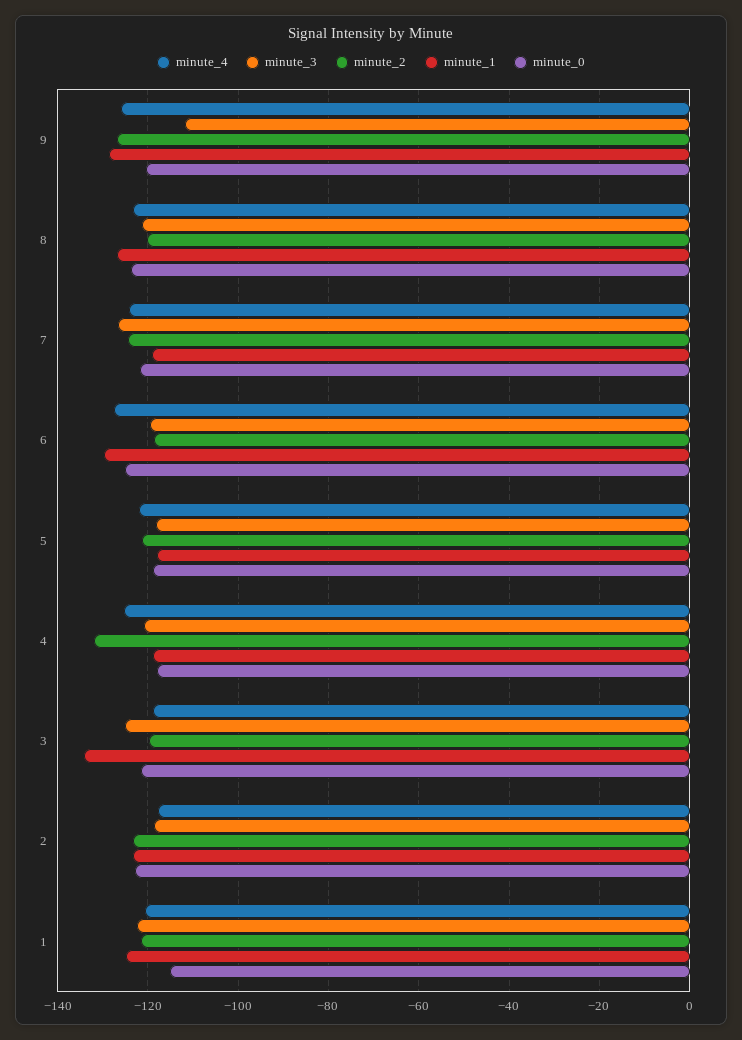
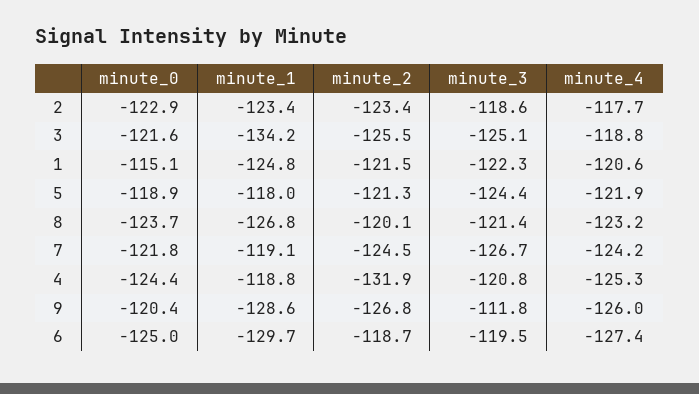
  {
    "minute_4": {
      "9": -126,
      "8": -123.2,
      "7": -124.2,
      "6": -127.4,
      "5": -121.9,
      "4": -125.3,
      "3": -118.8,
      "2": -117.7,
      "1": -120.6
    },
    "minute_3": {
      "9": -111.8,
      "8": -121.4,
      "7": -126.7,
      "6": -119.5,
-     "5": -118,
+     "5": -124.4,
      "4": -120.8,
      "3": -125.1,
      "2": -118.6,
      "1": -122.3
    },
    "minute_2": {
      "9": -126.8,
      "8": -120.1,
      "7": -124.5,
      "6": -118.7,
      "5": -121.3,
      "4": -131.9,
-     "3": -120,
+     "3": -125.5,
      "2": -123.4,
      "1": -121.5
    },
    "minute_1": {
      "9": -128.6,
      "8": -126.8,
      "7": -119.1,
      "6": -129.7,
      "5": -118,
      "4": -118.8,
      "3": -134.2,
      "2": -123.4,
      "1": -124.8
    },
    "minute_0": {
      "9": -120.4,
      "8": -123.7,
      "7": -121.8,
      "6": -125,
      "5": -118.9,
-     "4": -118,
+     "4": -124.4,
      "3": -121.6,
      "2": -122.9,
      "1": -115.1
    }
  }

